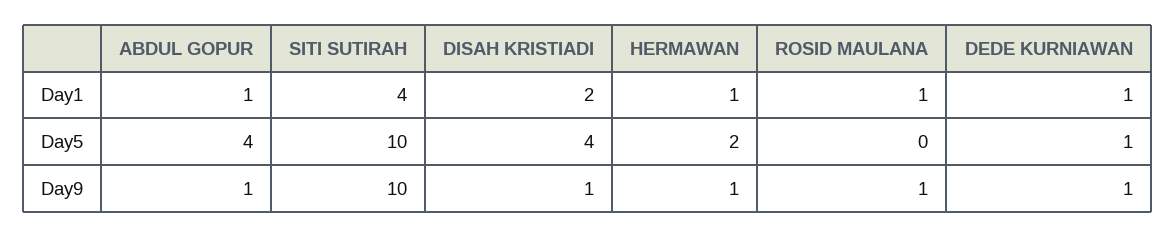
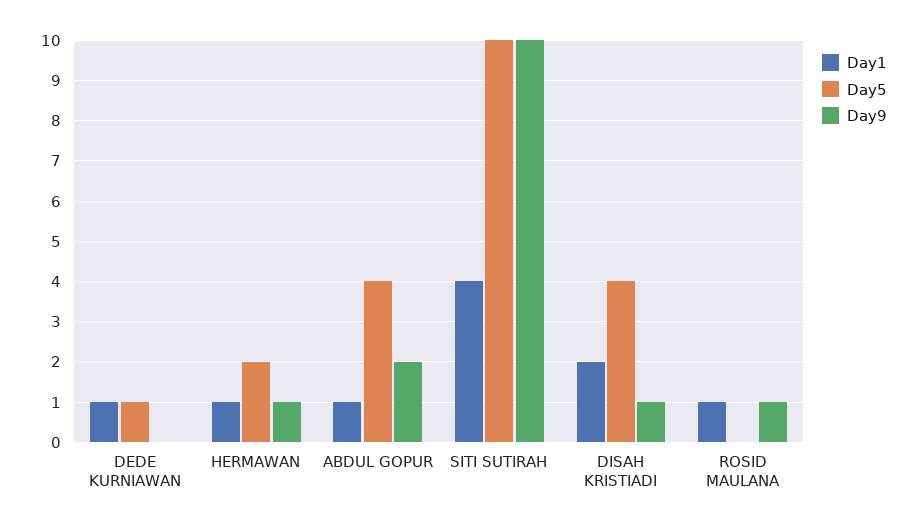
  {
    "Day1": {
      "ABDUL GOPUR": 1,
      "SITI SUTIRAH": 4,
      "DISAH KRISTIADI": 2,
      "HERMAWAN": 1,
      "ROSID MAULANA": 1,
      "DEDE KURNIAWAN": 1
    },
    "Day5": {
      "ABDUL GOPUR": 4,
      "SITI SUTIRAH": 10,
      "DISAH KRISTIADI": 4,
      "HERMAWAN": 2,
      "ROSID MAULANA": 0,
      "DEDE KURNIAWAN": 1
    },
    "Day9": {
-     "ABDUL GOPUR": 1,
+     "ABDUL GOPUR": 2,
      "SITI SUTIRAH": 10,
      "DISAH KRISTIADI": 1,
      "HERMAWAN": 1,
      "ROSID MAULANA": 1,
-     "DEDE KURNIAWAN": 1
+     "DEDE KURNIAWAN": 0
    }
  }

